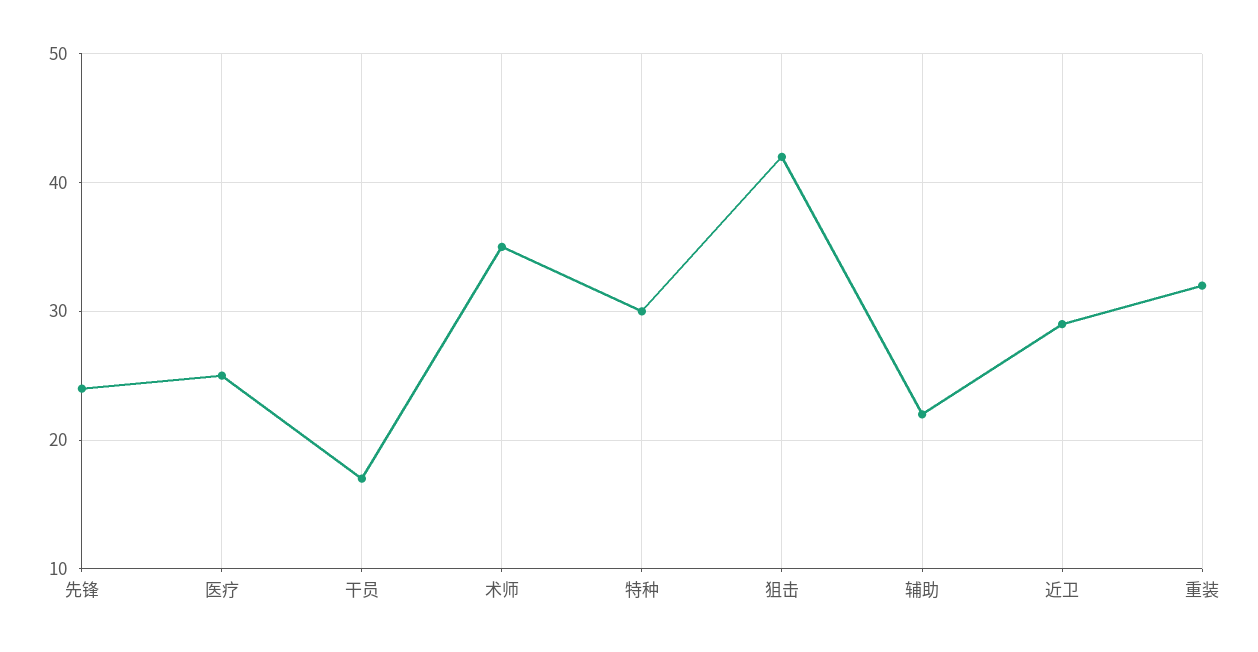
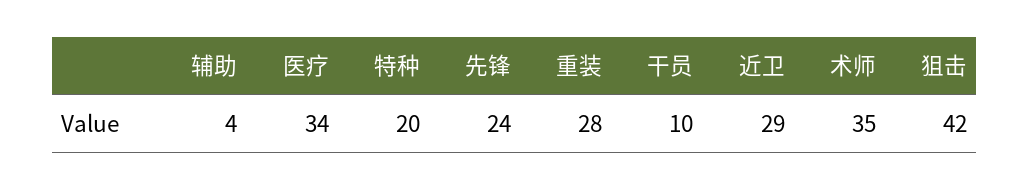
  {
    "先锋": 24,
-   "医疗": 25,
+   "医疗": 34,
-   "干员": 17,
+   "干员": 10,
    "术师": 35,
-   "特种": 30,
+   "特种": 20,
    "狙击": 42,
-   "辅助": 22,
+   "辅助": 4,
    "近卫": 29,
-   "重装": 32
+   "重装": 28
  }

